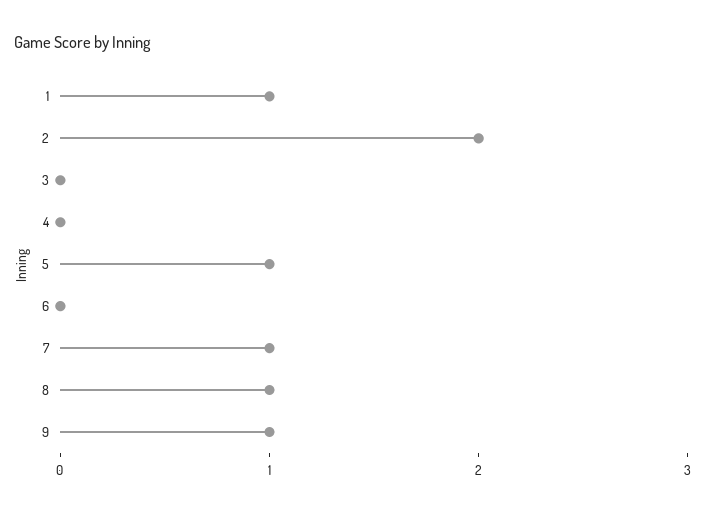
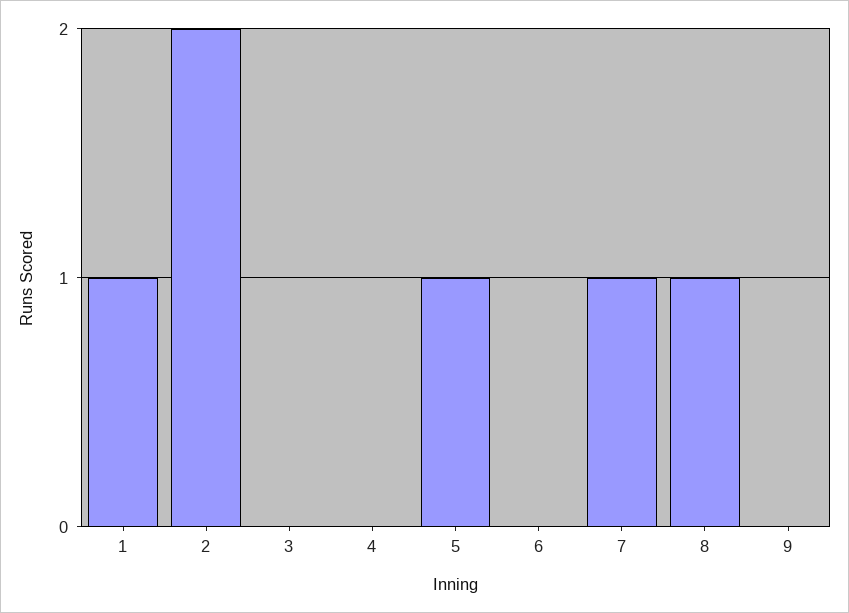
  {
    "1": 1,
    "2": 2,
    "3": 0,
    "4": 0,
    "5": 1,
    "6": 0,
    "7": 1,
    "8": 1,
-   "9": 1
+   "9": 0
  }

